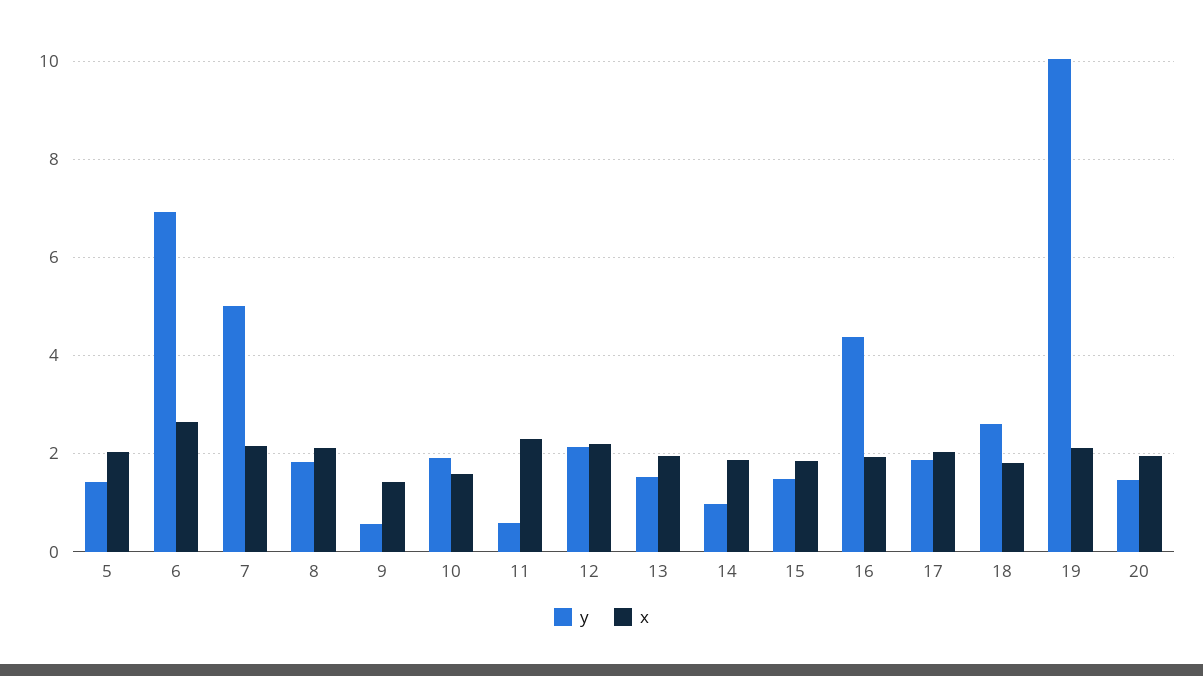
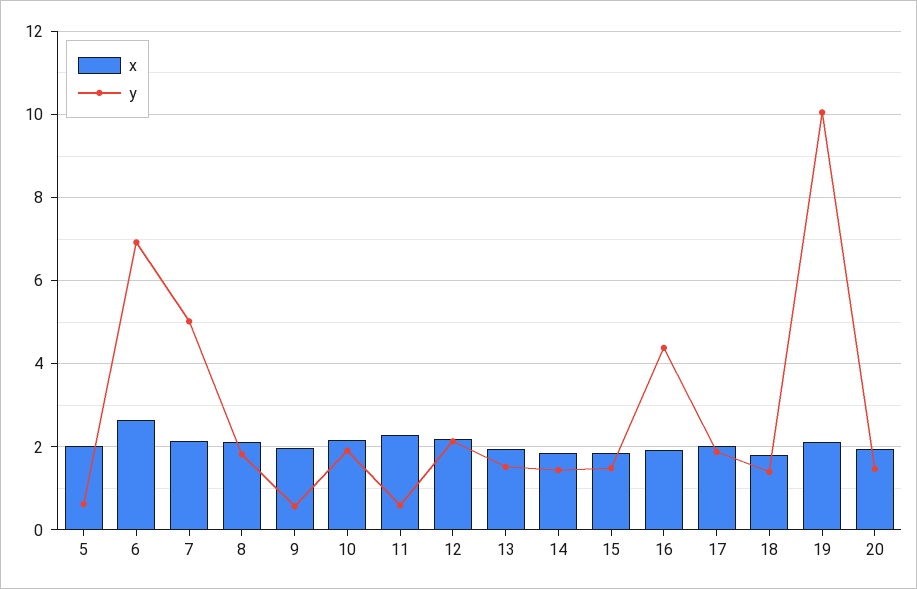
  {
    "y": {
-     "5": 1.4,
+     "5": 0.6,
      "6": 7,
      "7": 5,
      "8": 1.8,
      "9": 0.6,
      "10": 2,
      "11": 0.6,
      "12": 2.2,
      "13": 1.6,
-     "14": 1,
+     "14": 1.4,
      "15": 1.4,
      "16": 4.4,
      "17": 1.8,
-     "18": 2.6,
+     "18": 1.4,
      "19": 10,
      "20": 1.4
    },
    "x": {
      "5": 2,
      "6": 2.6,
      "7": 2.2,
      "8": 2.2,
-     "9": 1.4,
+     "9": 2,
-     "10": 1.6,
+     "10": 2.2,
      "11": 2.2,
      "12": 2.2,
      "13": 2,
      "14": 1.8,
      "15": 1.8,
      "16": 2,
      "17": 2,
      "18": 1.8,
      "19": 2.2,
      "20": 2
    }
  }

